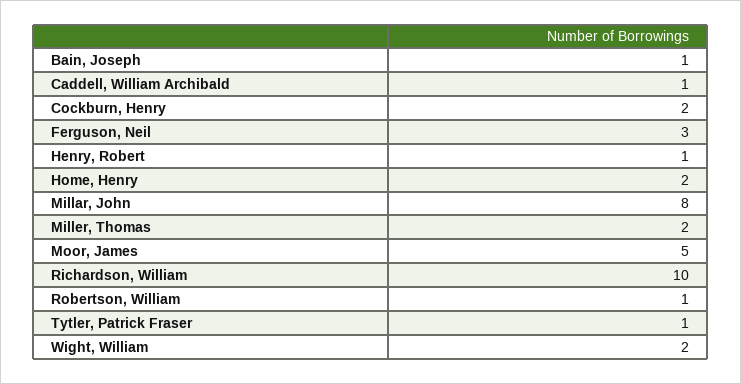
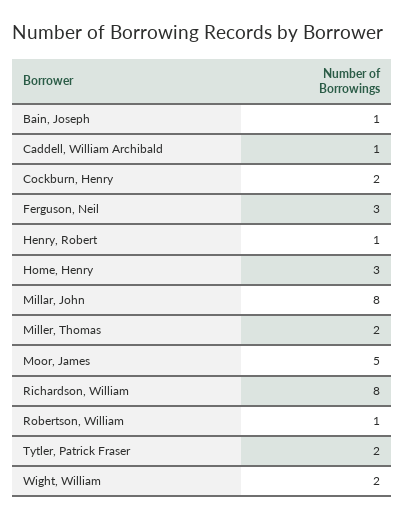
  {
    "Bain, Joseph": 1,
    "Caddell, William Archibald": 1,
    "Cockburn, Henry": 2,
    "Ferguson, Neil": 3,
    "Henry, Robert": 1,
-   "Home, Henry": 2,
+   "Home, Henry": 3,
    "Millar, John": 8,
    "Miller, Thomas": 2,
    "Moor, James": 5,
-   "Richardson, William": 10,
+   "Richardson, William": 8,
    "Robertson, William": 1,
-   "Tytler, Patrick Fraser": 1,
+   "Tytler, Patrick Fraser": 2,
    "Wight, William": 2
  }

